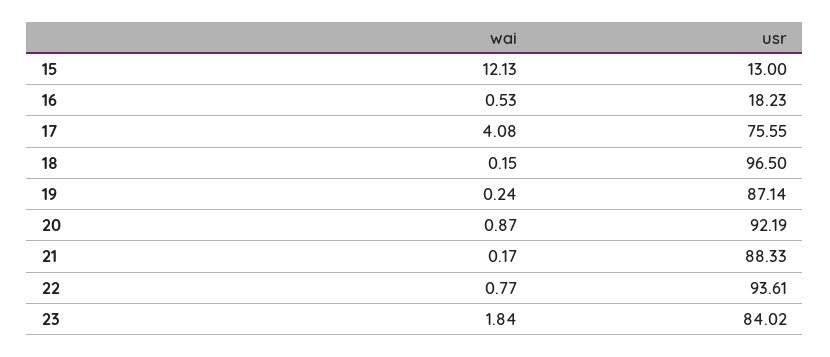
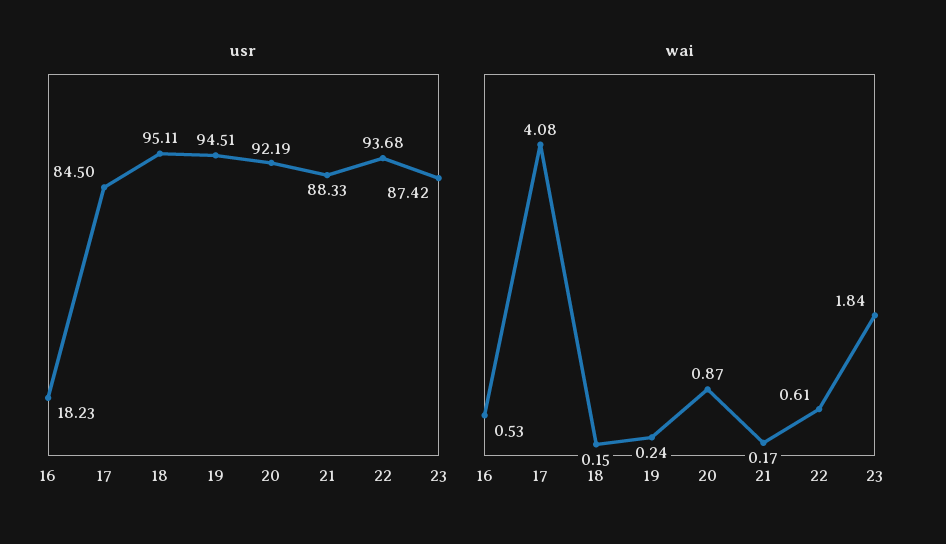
  {
    "wai": {
-     "15": 12.13,
      "16": 0.53,
      "17": 4.08,
      "18": 0.15,
      "19": 0.24,
      "20": 0.87,
      "21": 0.17,
-     "22": 0.77,
+     "22": 0.61,
      "23": 1.84
    },
    "usr": {
-     "15": 13,
      "16": 18.23,
-     "17": 75.55,
+     "17": 84.5,
-     "18": 96.5,
+     "18": 95.11,
-     "19": 87.14,
+     "19": 94.51,
      "20": 92.19,
      "21": 88.33,
-     "22": 93.61,
+     "22": 93.68,
-     "23": 84.02
+     "23": 87.42
    }
  }

